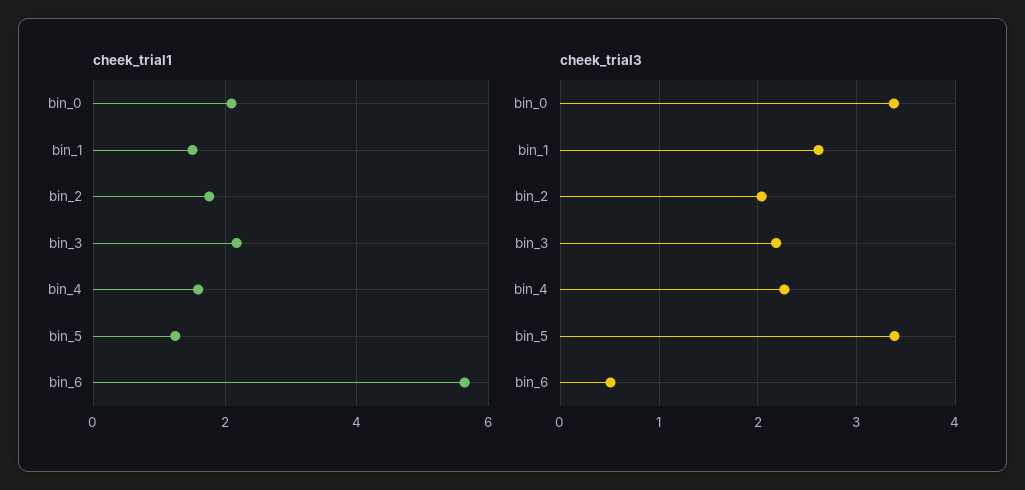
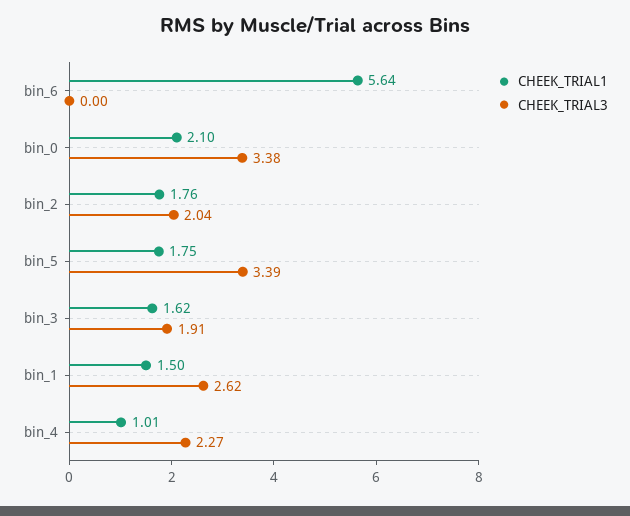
  {
    "cheek_trial1": {
      "bin_0": 2.1,
      "bin_1": 1.5,
      "bin_2": 1.76,
-     "bin_3": 2.2,
+     "bin_3": 1.62,
-     "bin_4": 1.6,
+     "bin_4": 1.01,
-     "bin_5": 1.2,
+     "bin_5": 1.75,
      "bin_6": 5.64
    },
    "cheek_trial3": {
      "bin_0": 3.38,
      "bin_1": 2.62,
      "bin_2": 2.04,
-     "bin_3": 2.2,
+     "bin_3": 1.91,
      "bin_4": 2.27,
      "bin_5": 3.39,
-     "bin_6": 0.5
+     "bin_6": 0
    }
  }

